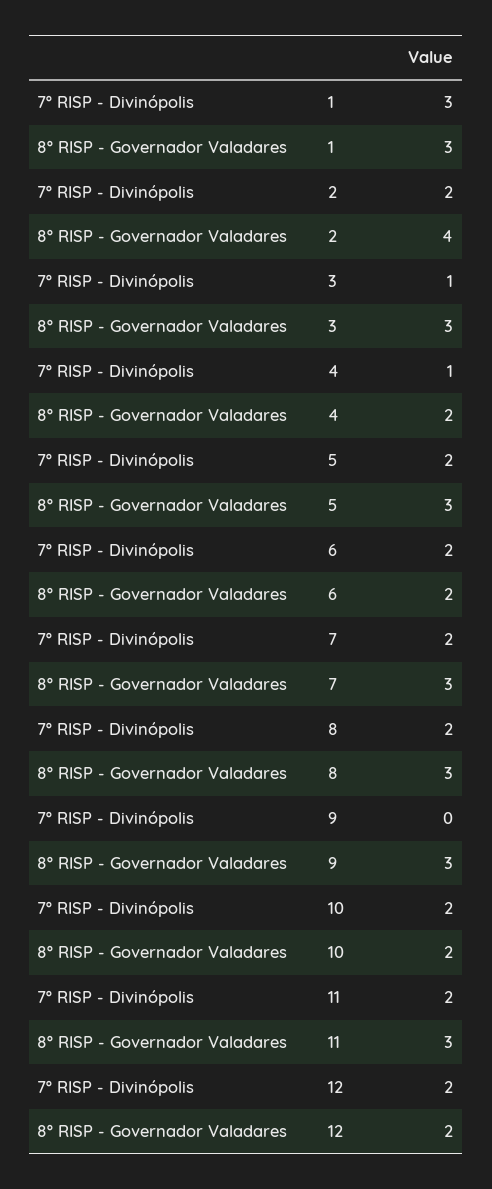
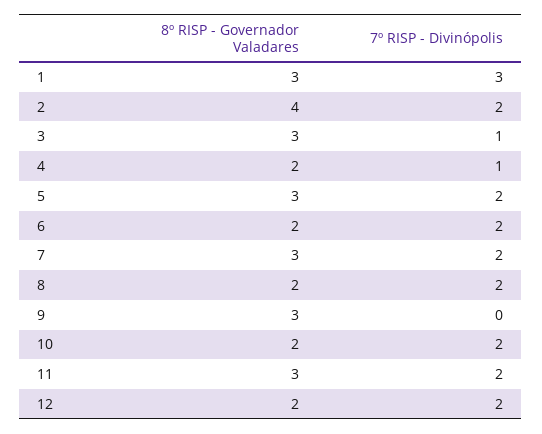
  {
    "7º RISP - Divinópolis": {
      "1": 3,
      "2": 2,
      "3": 1,
      "4": 1,
      "5": 2,
      "6": 2,
      "7": 2,
      "8": 2,
      "9": 0,
      "10": 2,
      "11": 2,
      "12": 2
    },
    "8º RISP - Governador Valadares": {
      "1": 3,
      "2": 4,
      "3": 3,
      "4": 2,
      "5": 3,
      "6": 2,
      "7": 3,
-     "8": 3,
+     "8": 2,
      "9": 3,
      "10": 2,
      "11": 3,
      "12": 2
    }
  }

